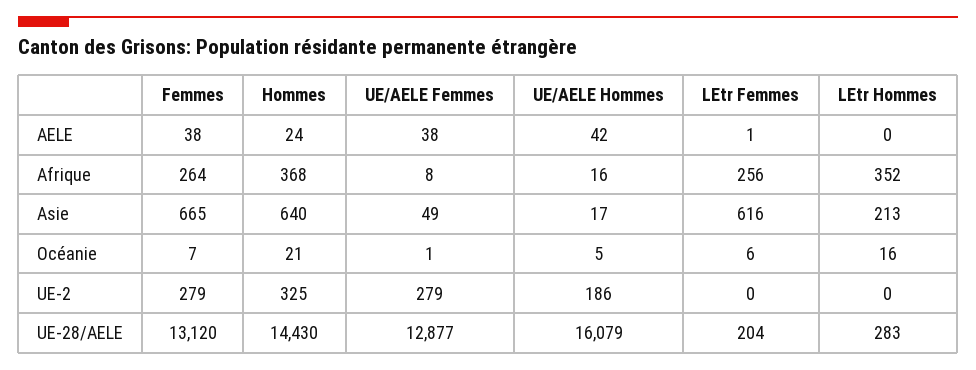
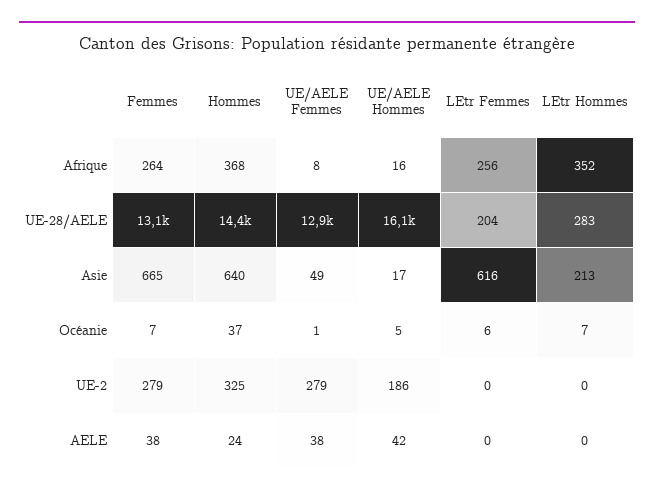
  {
    "Femmes": {
      "AELE": 38,
      "Afrique": 264,
      "Asie": 665,
      "Océanie": 7,
      "UE-2": 279,
      "UE-28/AELE": 13120
    },
    "Hommes": {
      "AELE": 24,
      "Afrique": 368,
      "Asie": 640,
-     "Océanie": 21,
+     "Océanie": 37,
      "UE-2": 325,
      "UE-28/AELE": 14430
    },
    "UE/AELE Femmes": {
      "AELE": 38,
      "Afrique": 8,
      "Asie": 49,
      "Océanie": 1,
      "UE-2": 279,
      "UE-28/AELE": 12877
    },
    "UE/AELE Hommes": {
      "AELE": 42,
      "Afrique": 16,
      "Asie": 17,
      "Océanie": 5,
      "UE-2": 186,
      "UE-28/AELE": 16079
    },
    "LEtr Femmes": {
-     "AELE": 1,
+     "AELE": 0,
      "Afrique": 256,
      "Asie": 616,
      "Océanie": 6,
      "UE-2": 0,
      "UE-28/AELE": 204
    },
    "LEtr Hommes": {
      "AELE": 0,
      "Afrique": 352,
      "Asie": 213,
-     "Océanie": 16,
+     "Océanie": 7,
      "UE-2": 0,
      "UE-28/AELE": 283
    }
  }

